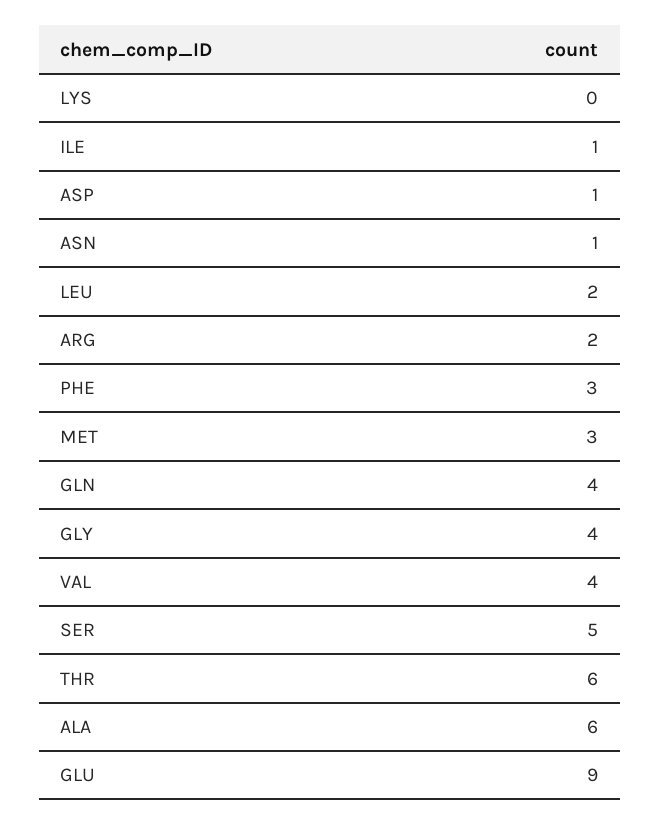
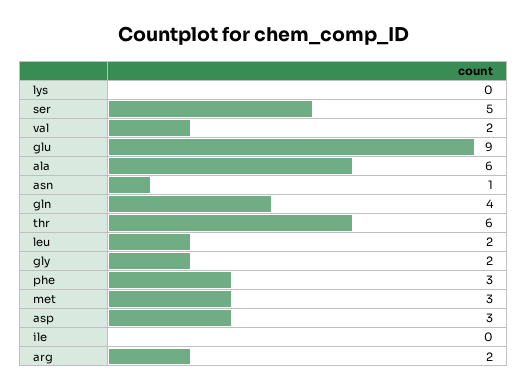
  {
    "LYS": 0,
-   "ILE": 1,
+   "ILE": 0,
-   "ASP": 1,
+   "ASP": 3,
    "ASN": 1,
    "LEU": 2,
    "ARG": 2,
    "PHE": 3,
    "MET": 3,
    "GLN": 4,
-   "GLY": 4,
+   "GLY": 2,
-   "VAL": 4,
+   "VAL": 2,
    "SER": 5,
    "THR": 6,
    "ALA": 6,
    "GLU": 9
  }

